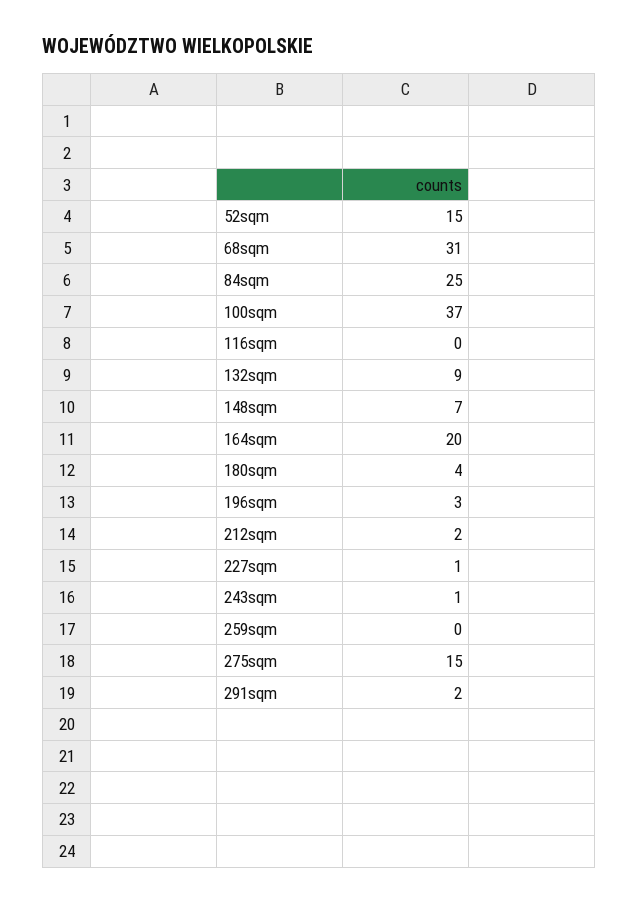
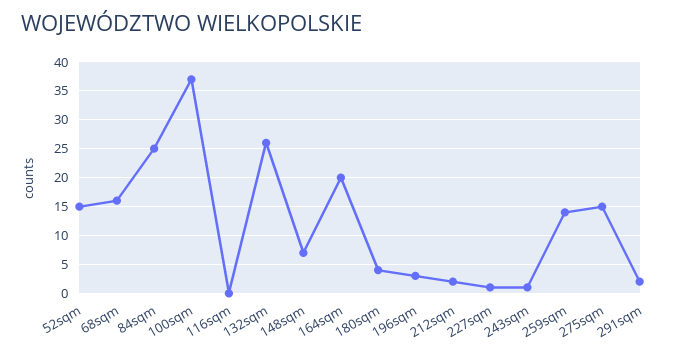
  {
    "52sqm": 15,
-   "68sqm": 31,
+   "68sqm": 15,
    "84sqm": 25,
    "100sqm": 37,
    "116sqm": 0,
-   "132sqm": 9,
+   "132sqm": 25,
    "148sqm": 7,
    "164sqm": 20,
    "180sqm": 4,
    "196sqm": 3,
    "212sqm": 2,
    "227sqm": 1,
    "243sqm": 1,
-   "259sqm": 0,
+   "259sqm": 15,
    "275sqm": 15,
    "291sqm": 2
  }

